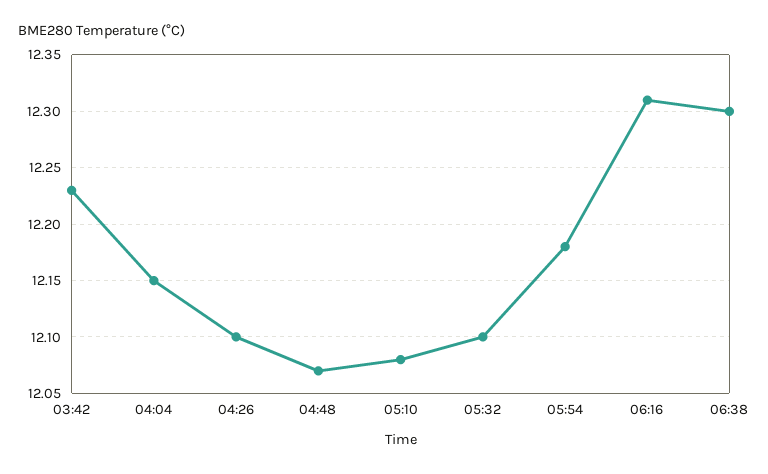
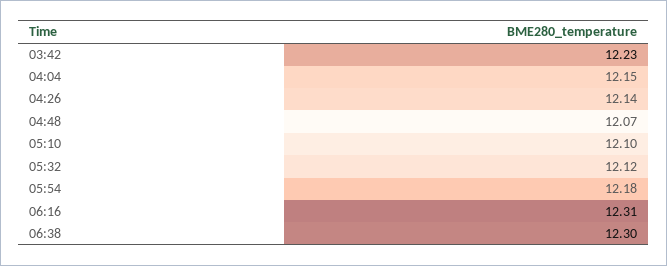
  {
    "03:42": 12.23,
    "04:04": 12.15,
-   "04:26": 12.1,
+   "04:26": 12.14,
    "04:48": 12.07,
-   "05:10": 12.08,
+   "05:10": 12.1,
-   "05:32": 12.1,
+   "05:32": 12.12,
    "05:54": 12.18,
    "06:16": 12.31,
    "06:38": 12.3
  }

